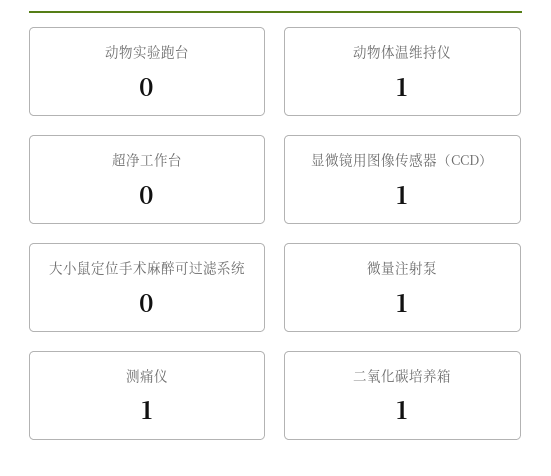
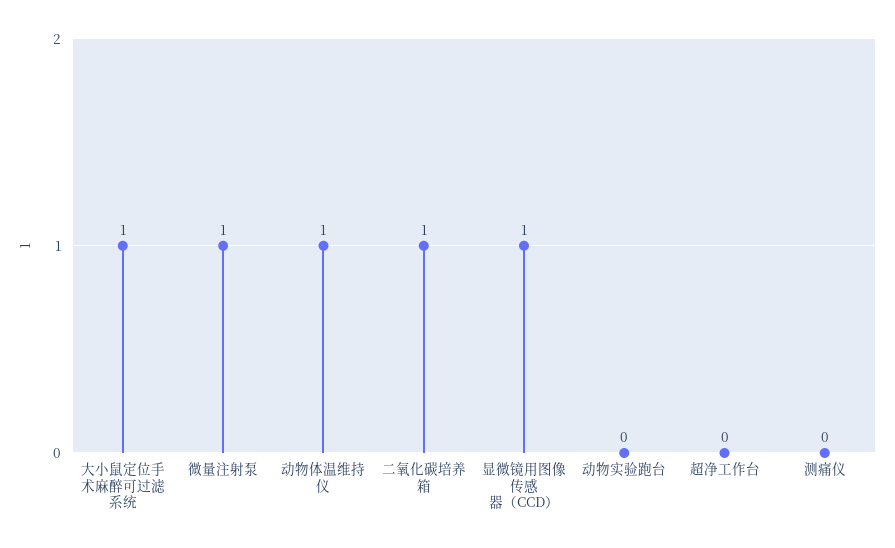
  {
    "动物实验跑台": 0,
    "动物体温维持仪": 1,
    "超净工作台": 0,
    "显微镜用图像传感器（CCD）": 1,
-   "大小鼠定位手术麻醉可过滤系统": 0,
+   "大小鼠定位手术麻醉可过滤系统": 1,
    "微量注射泵": 1,
-   "测痛仪": 1,
+   "测痛仪": 0,
    "二氧化碳培养箱": 1
  }

